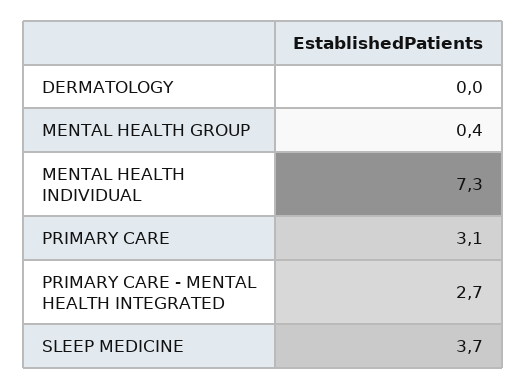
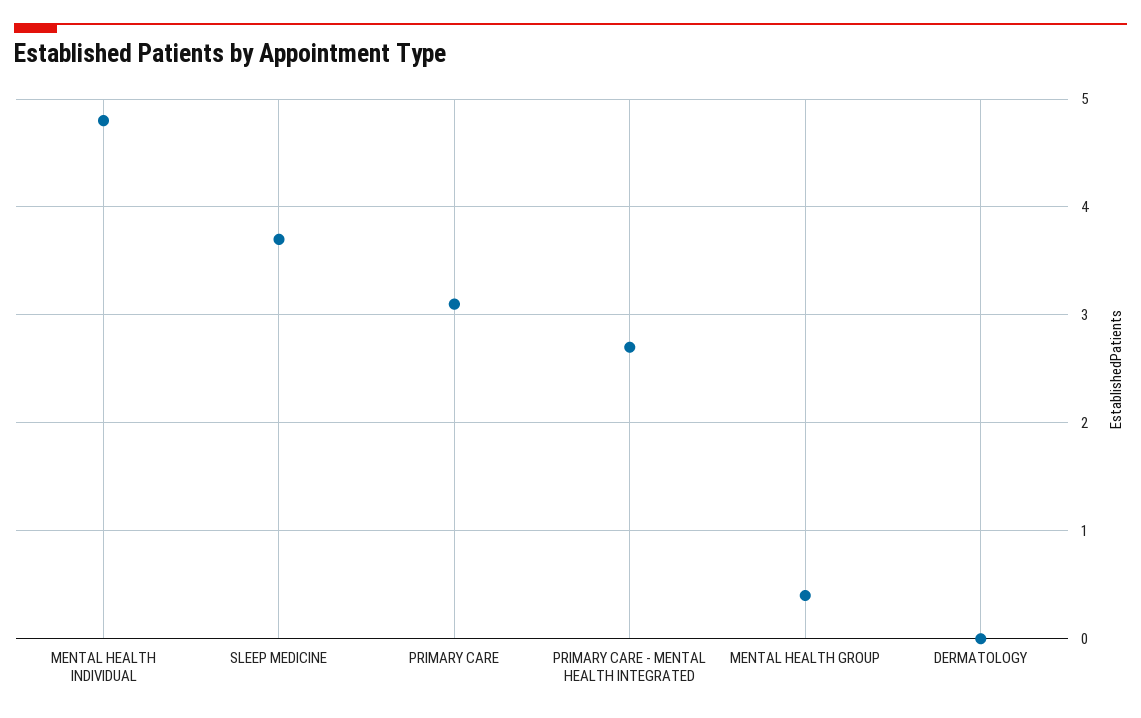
  {
    "DERMATOLOGY": 0,
    "MENTAL HEALTH GROUP": 0.4,
-   "MENTAL HEALTH INDIVIDUAL": 7.3,
+   "MENTAL HEALTH INDIVIDUAL": 4.8,
    "PRIMARY CARE": 3.1,
    "PRIMARY CARE - MENTAL HEALTH INTEGRATED": 2.7,
    "SLEEP MEDICINE": 3.7
  }

